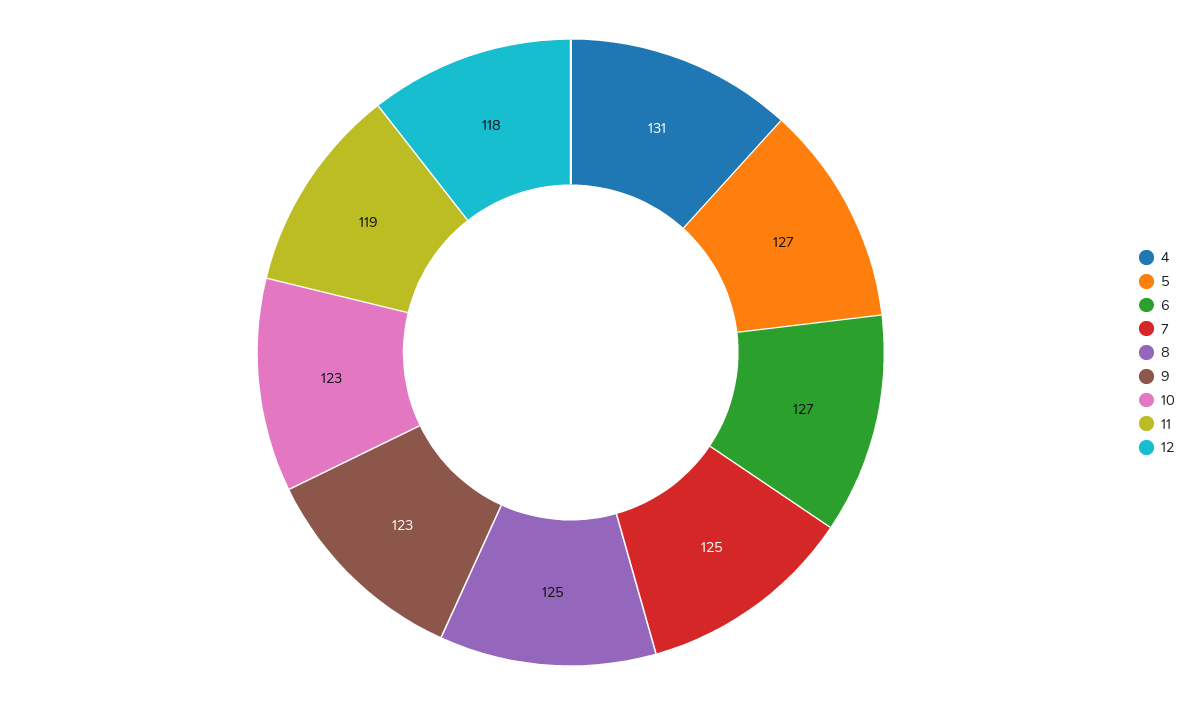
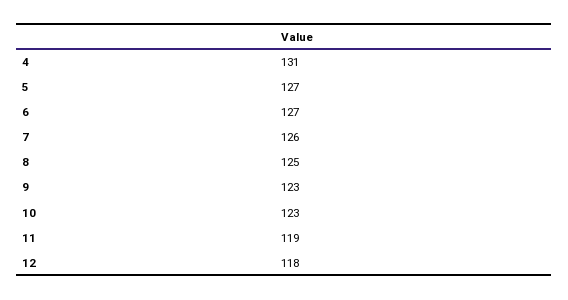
  {
    "4": 131,
    "5": 127,
    "6": 127,
-   "7": 125,
+   "7": 126,
    "8": 125,
    "9": 123,
    "10": 123,
    "11": 119,
    "12": 118
  }

